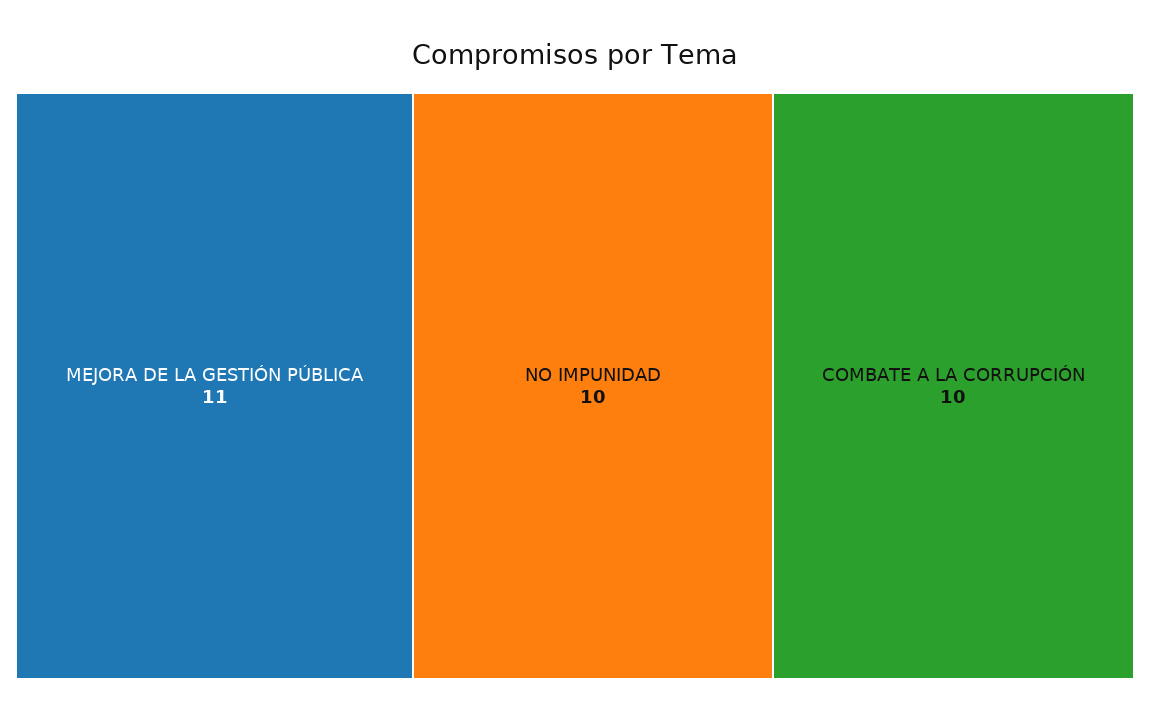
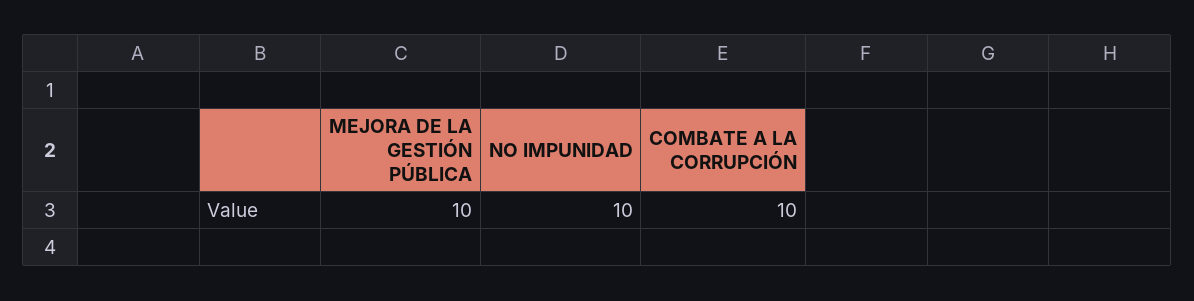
  {
-   "MEJORA DE LA GESTIÓN PÚBLICA": 11,
+   "MEJORA DE LA GESTIÓN PÚBLICA": 10,
    "NO IMPUNIDAD": 10,
    "COMBATE A LA CORRUPCIÓN": 10
  }

